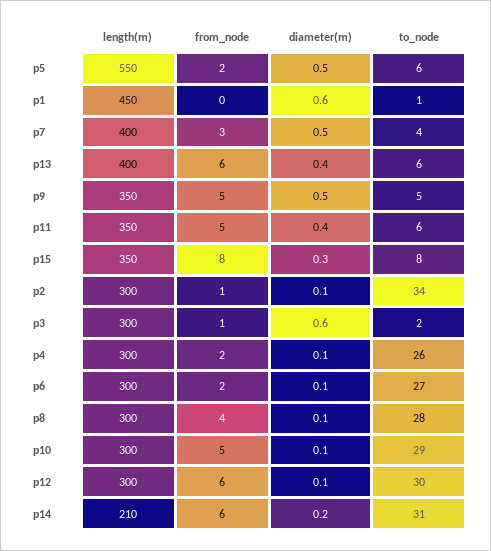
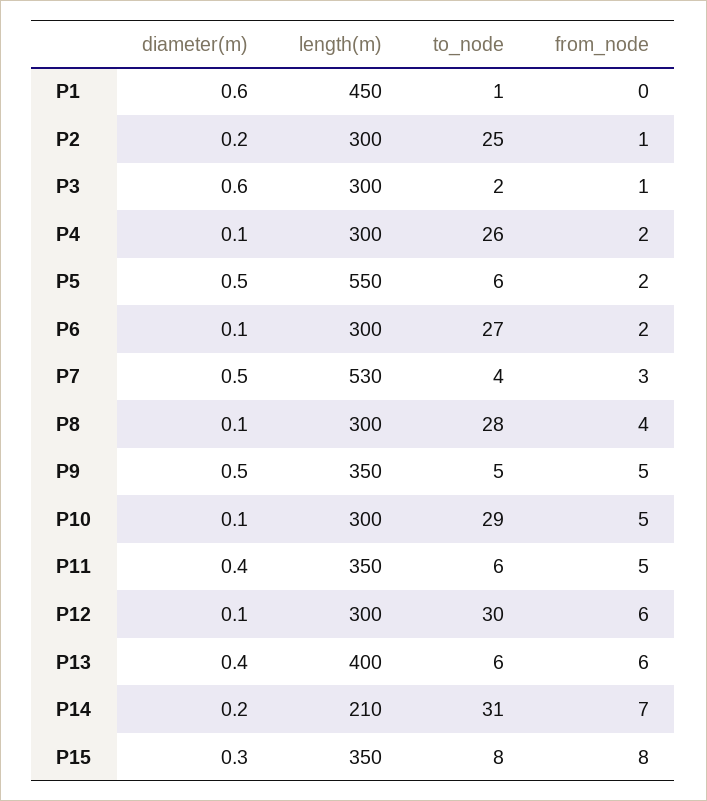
  {
    "length(m)": {
      "p5": 550,
      "p1": 450,
-     "p7": 400,
+     "p7": 530,
      "p13": 400,
      "p9": 350,
      "p11": 350,
      "p15": 350,
      "p2": 300,
      "p3": 300,
      "p4": 300,
      "p6": 300,
      "p8": 300,
      "p10": 300,
      "p12": 300,
      "p14": 210
    },
    "from_node": {
      "p5": 2,
      "p1": 0,
      "p7": 3,
      "p13": 6,
      "p9": 5,
      "p11": 5,
      "p15": 8,
      "p2": 1,
      "p3": 1,
      "p4": 2,
      "p6": 2,
      "p8": 4,
      "p10": 5,
      "p12": 6,
-     "p14": 6
+     "p14": 7
    },
    "diameter(m)": {
      "p5": 0.5,
      "p1": 0.6,
      "p7": 0.5,
      "p13": 0.4,
      "p9": 0.5,
      "p11": 0.4,
      "p15": 0.3,
-     "p2": 0.1,
+     "p2": 0.2,
      "p3": 0.6,
      "p4": 0.1,
      "p6": 0.1,
      "p8": 0.1,
      "p10": 0.1,
      "p12": 0.1,
      "p14": 0.2
    },
    "to_node": {
      "p5": 6,
      "p1": 1,
      "p7": 4,
      "p13": 6,
      "p9": 5,
      "p11": 6,
      "p15": 8,
-     "p2": 34,
+     "p2": 25,
      "p3": 2,
      "p4": 26,
      "p6": 27,
      "p8": 28,
      "p10": 29,
      "p12": 30,
      "p14": 31
    }
  }

